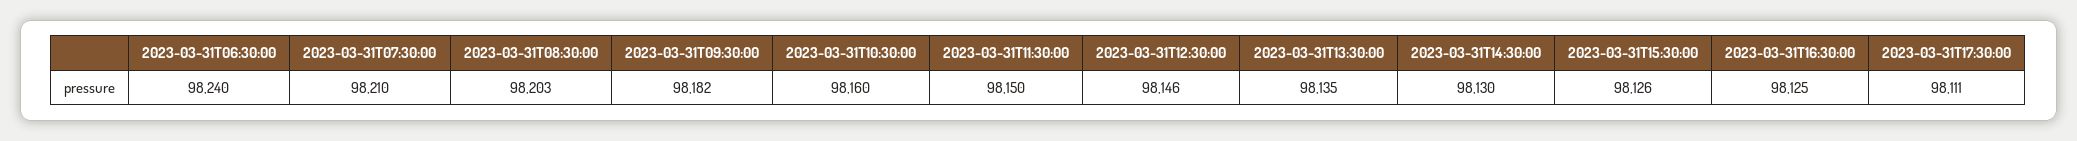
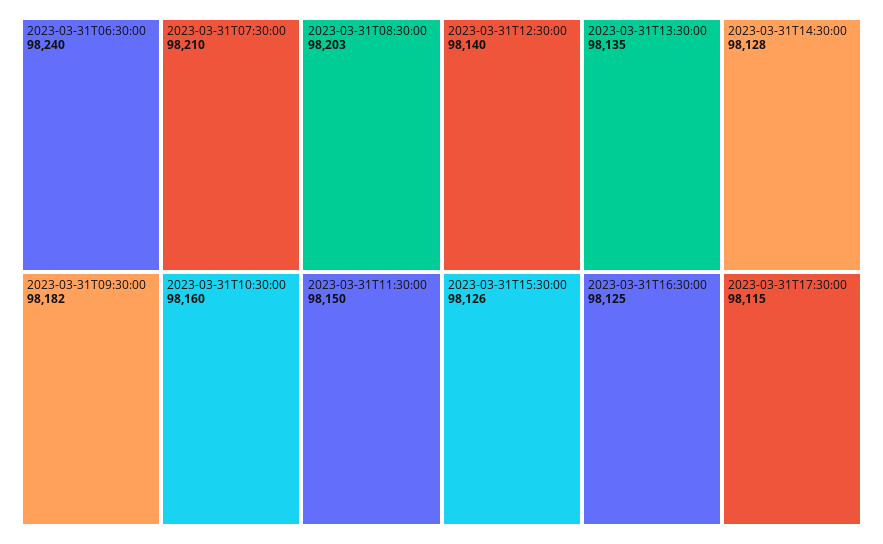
  {
    "2023-03-31T06:30:00": 98240,
    "2023-03-31T07:30:00": 98210,
    "2023-03-31T08:30:00": 98203,
    "2023-03-31T09:30:00": 98182,
    "2023-03-31T10:30:00": 98160,
    "2023-03-31T11:30:00": 98150,
-   "2023-03-31T12:30:00": 98146,
+   "2023-03-31T12:30:00": 98140,
    "2023-03-31T13:30:00": 98135,
-   "2023-03-31T14:30:00": 98130,
+   "2023-03-31T14:30:00": 98128,
    "2023-03-31T15:30:00": 98126,
    "2023-03-31T16:30:00": 98125,
-   "2023-03-31T17:30:00": 98111
+   "2023-03-31T17:30:00": 98115
  }

